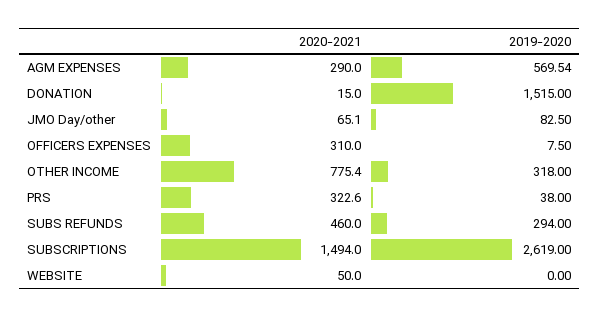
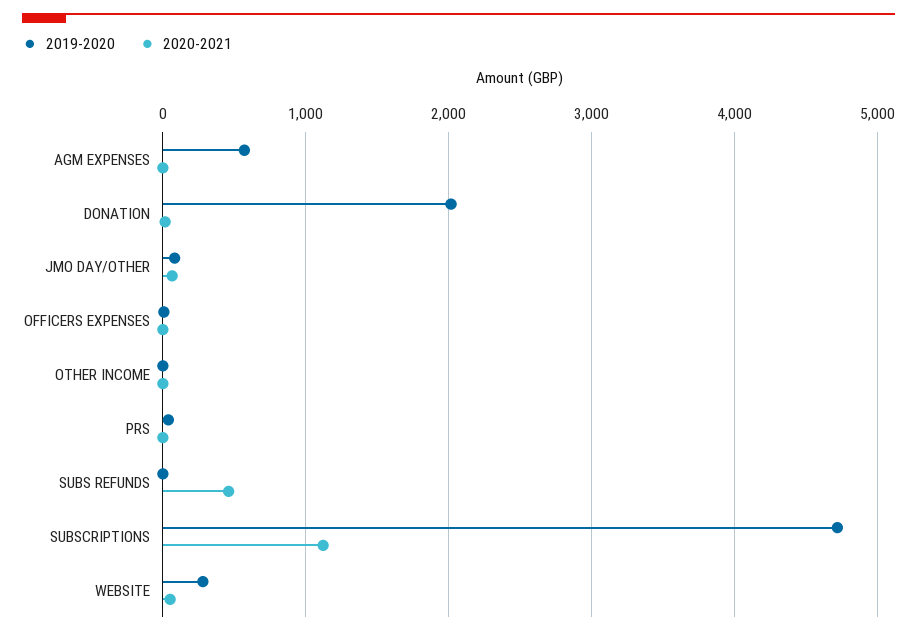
  {
    "2020-2021": {
-     "AGM EXPENSES": 290,
+     "AGM EXPENSES": 0,
      "DONATION": 15,
      "JMO Day/other": 65.1,
-     "OFFICERS EXPENSES": 310,
+     "OFFICERS EXPENSES": 0,
-     "OTHER INCOME": 775.4,
+     "OTHER INCOME": 0,
-     "PRS": 322.6,
+     "PRS": 0,
      "SUBS REFUNDS": 460,
-     "SUBSCRIPTIONS": 1494,
+     "SUBSCRIPTIONS": 1100,
      "WEBSITE": 50
    },
    "2019-2020": {
      "AGM EXPENSES": 569.54,
-     "DONATION": 1515,
+     "DONATION": 2000,
      "JMO Day/other": 82.5,
      "OFFICERS EXPENSES": 7.5,
-     "OTHER INCOME": 318,
+     "OTHER INCOME": 0,
      "PRS": 38,
-     "SUBS REFUNDS": 294,
+     "SUBS REFUNDS": 0,
-     "SUBSCRIPTIONS": 2619,
+     "SUBSCRIPTIONS": 4700,
-     "WEBSITE": 0
+     "WEBSITE": 300
    }
  }

